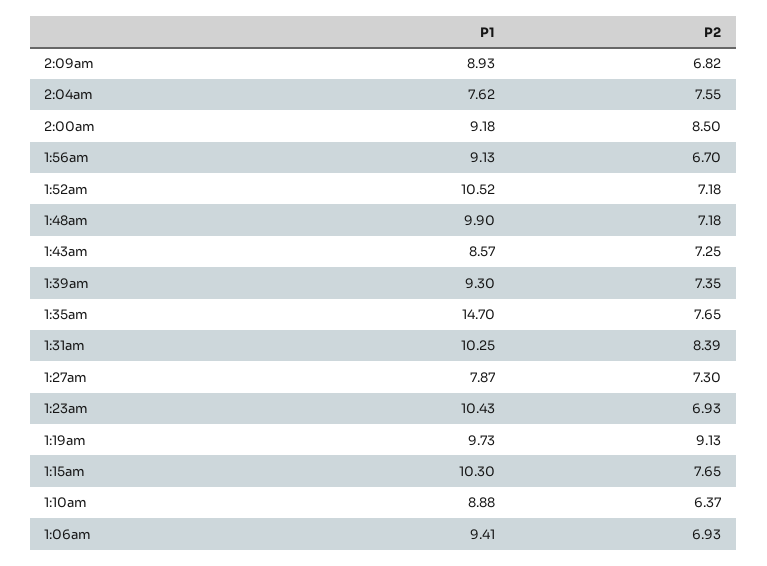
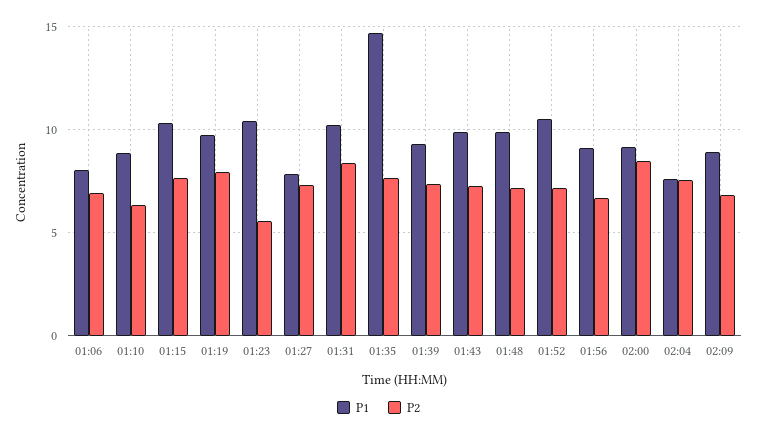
  {
    "P1": {
      "2:09am": 8.93,
      "2:04am": 7.62,
      "2:00am": 9.18,
      "1:56am": 9.13,
      "1:52am": 10.52,
      "1:48am": 9.9,
-     "1:43am": 8.57,
+     "1:43am": 10,
      "1:39am": 9.3,
      "1:35am": 14.7,
      "1:31am": 10.25,
      "1:27am": 7.87,
      "1:23am": 10.43,
      "1:19am": 9.73,
      "1:15am": 10.3,
      "1:10am": 8.88,
-     "1:06am": 9.41
+     "1:06am": 8
    },
    "P2": {
      "2:09am": 6.82,
      "2:04am": 7.55,
      "2:00am": 8.5,
      "1:56am": 6.7,
      "1:52am": 7.18,
      "1:48am": 7.18,
      "1:43am": 7.25,
      "1:39am": 7.35,
      "1:35am": 7.65,
      "1:31am": 8.39,
      "1:27am": 7.3,
-     "1:23am": 6.93,
+     "1:23am": 5.5,
-     "1:19am": 9.13,
+     "1:19am": 8,
      "1:15am": 7.65,
      "1:10am": 6.37,
      "1:06am": 6.93
    }
  }

